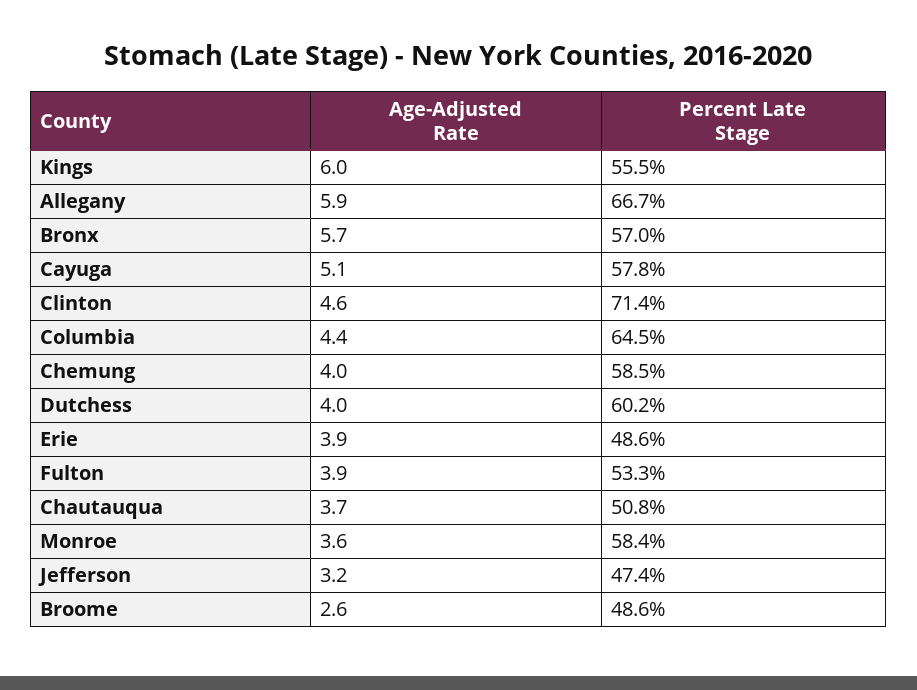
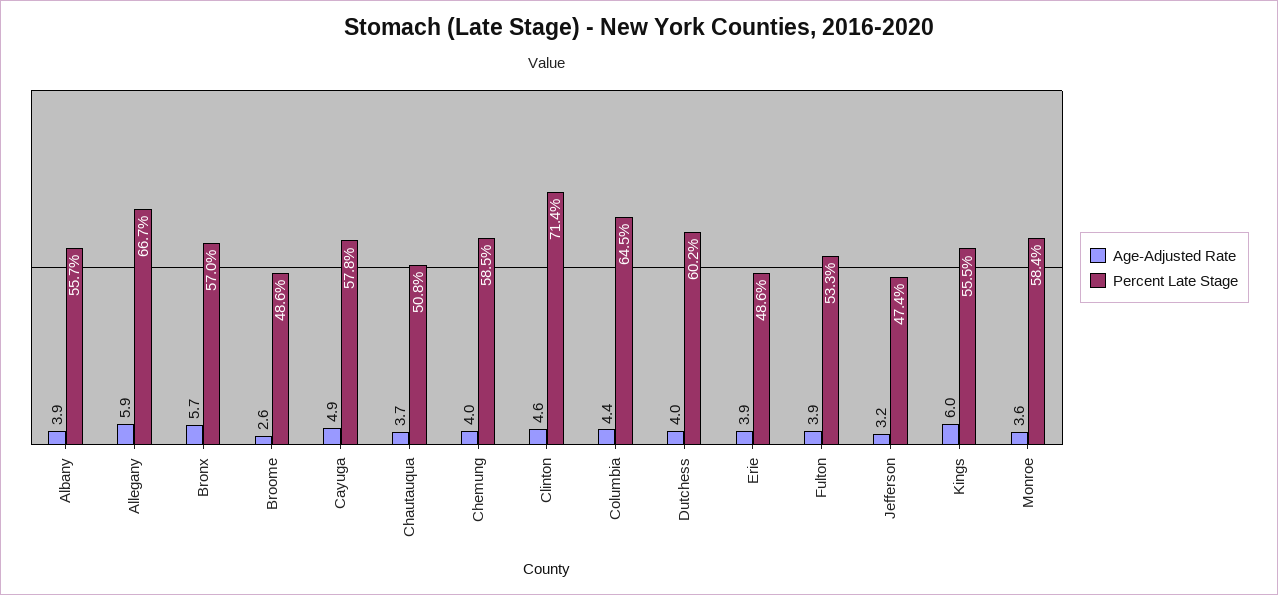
  {
    "Age-Adjusted Rate": {
      "Kings": 6,
      "Allegany": 5.9,
      "Bronx": 5.7,
-     "Cayuga": 5.1,
+     "Cayuga": 4.9,
      "Clinton": 4.6,
      "Columbia": 4.4,
      "Chemung": 4,
      "Dutchess": 4,
      "Erie": 3.9,
      "Fulton": 3.9,
      "Chautauqua": 3.7,
      "Monroe": 3.6,
      "Jefferson": 3.2,
-     "Broome": 2.6
+     "Broome": 2.6,
+     "Albany": 3.9
    },
    "Percent Late Stage": {
      "Kings": 55.5,
      "Allegany": 66.7,
      "Bronx": 57,
      "Cayuga": 57.8,
      "Clinton": 71.4,
      "Columbia": 64.5,
      "Chemung": 58.5,
      "Dutchess": 60.2,
      "Erie": 48.6,
      "Fulton": 53.3,
      "Chautauqua": 50.8,
      "Monroe": 58.4,
      "Jefferson": 47.4,
-     "Broome": 48.6
+     "Broome": 48.6,
+     "Albany": 55.7
    }
  }

